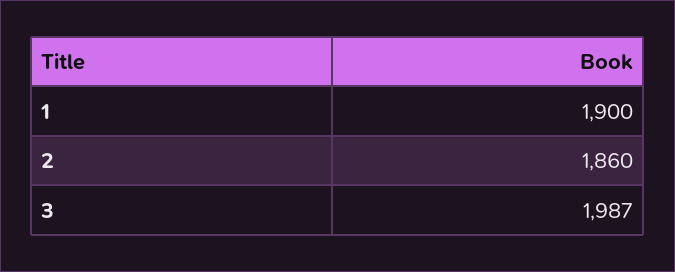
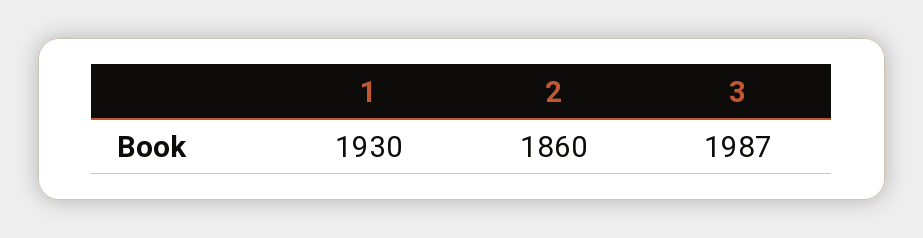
  {
-   "1": 1900,
+   "1": 1930,
    "2": 1860,
    "3": 1987
  }

